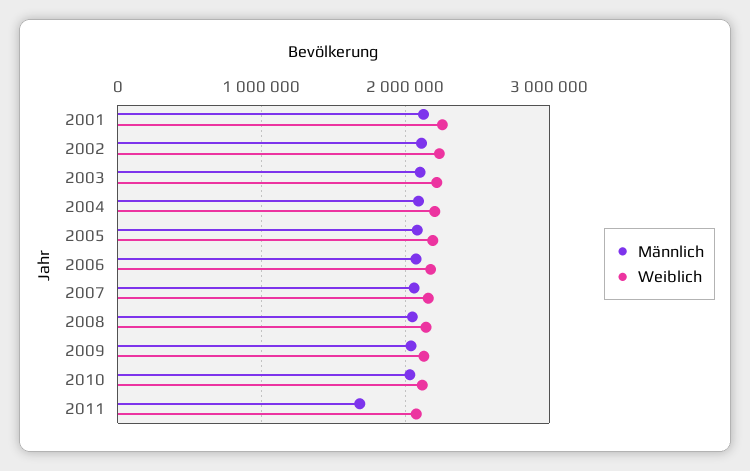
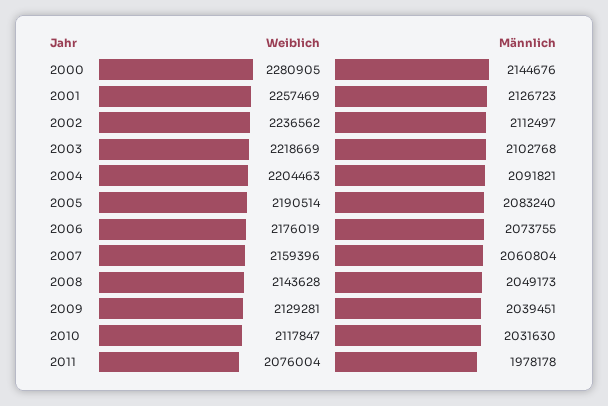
  {
    "Männlich": {
      "2001": 2126723,
      "2002": 2112497,
      "2003": 2102768,
      "2004": 2091821,
      "2005": 2083240,
      "2006": 2073755,
      "2007": 2060804,
      "2008": 2049173,
      "2009": 2039451,
      "2010": 2031630,
-     "2011": 1700000
+     "2011": 1978178,
+     "2000": 2144676
    },
    "Weiblich": {
      "2001": 2257469,
      "2002": 2236562,
      "2003": 2218669,
      "2004": 2204463,
      "2005": 2190514,
      "2006": 2176019,
      "2007": 2159396,
      "2008": 2143628,
      "2009": 2129281,
      "2010": 2117847,
-     "2011": 2076004
+     "2011": 2076004,
+     "2000": 2280905
    }
  }

